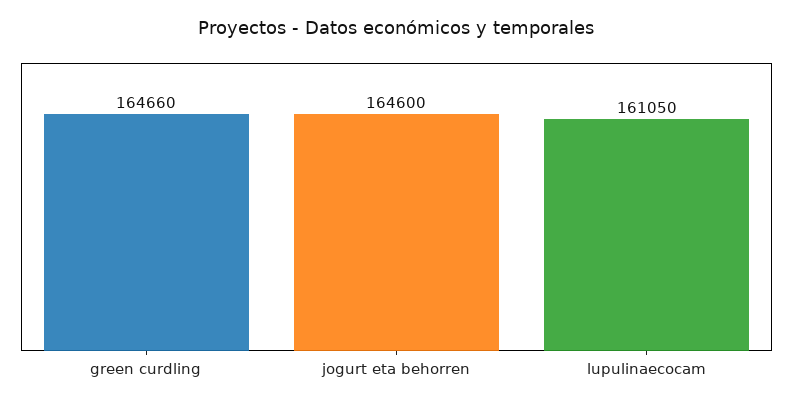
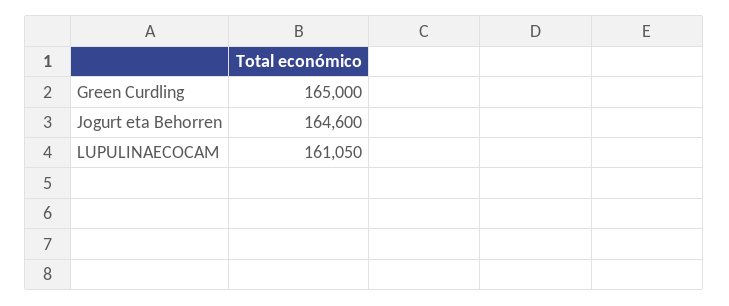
  {
-   "green curdling": 164660,
+   "green curdling": 165000,
    "jogurt eta behorren": 164600,
    "lupulinaecocam": 161050
  }

